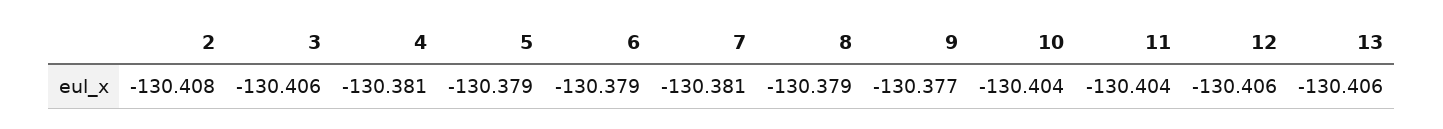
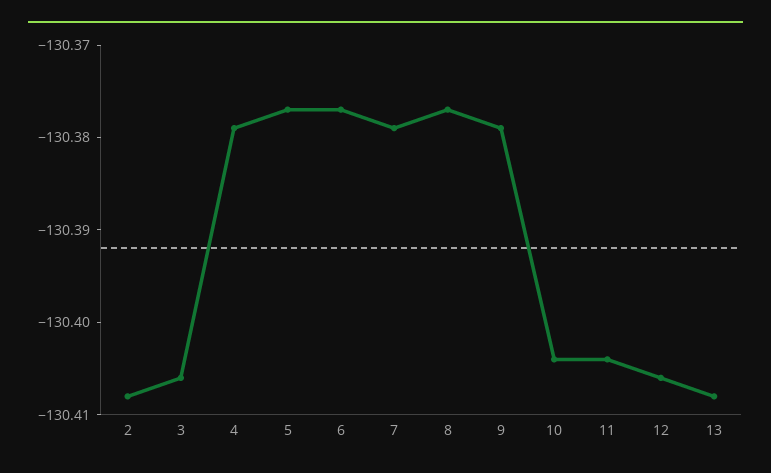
  {
    "2": -130.408,
    "3": -130.406,
-   "4": -130.381,
+   "4": -130.379,
-   "5": -130.379,
+   "5": -130.377,
-   "6": -130.379,
+   "6": -130.377,
-   "7": -130.381,
+   "7": -130.379,
-   "8": -130.379,
+   "8": -130.377,
-   "9": -130.377,
+   "9": -130.379,
    "10": -130.404,
    "11": -130.404,
    "12": -130.406,
-   "13": -130.406
+   "13": -130.408
  }

